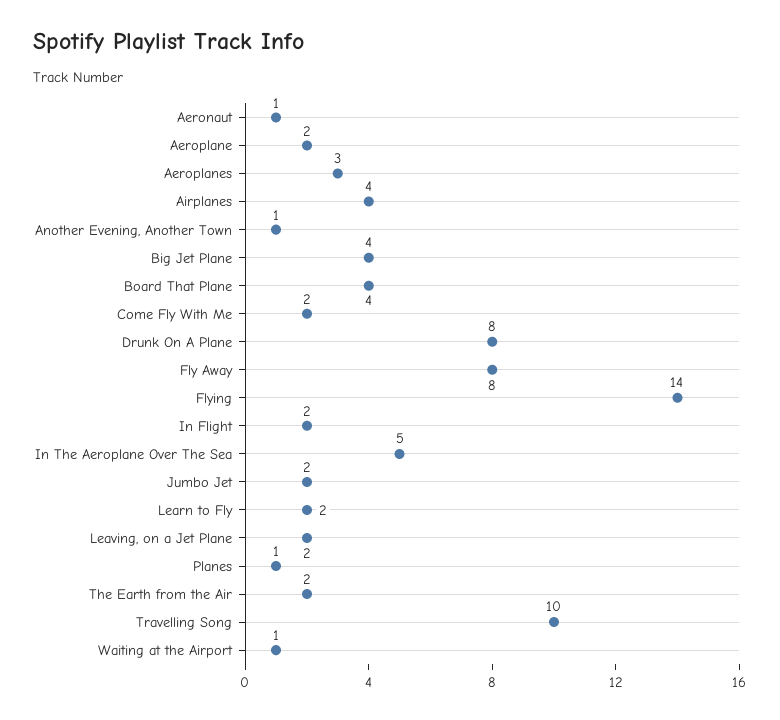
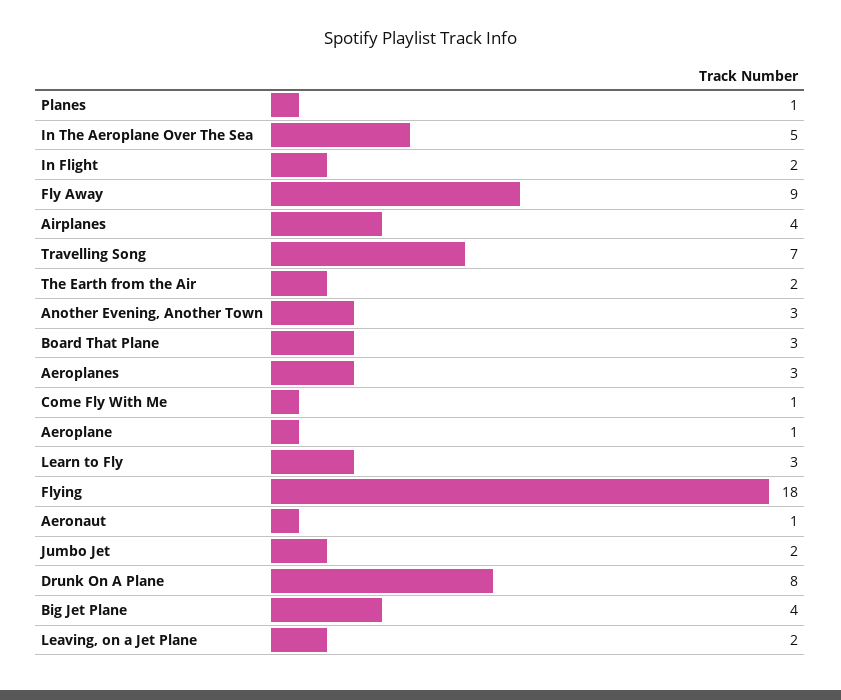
  {
    "Aeronaut": 1,
-   "Aeroplane": 2,
+   "Aeroplane": 1,
    "Aeroplanes": 3,
    "Airplanes": 4,
-   "Another Evening, Another Town": 1,
+   "Another Evening, Another Town": 3,
    "Big Jet Plane": 4,
-   "Board That Plane": 4,
+   "Board That Plane": 3,
-   "Come Fly With Me": 2,
+   "Come Fly With Me": 1,
    "Drunk On A Plane": 8,
-   "Fly Away": 8,
+   "Fly Away": 9,
-   "Flying": 14,
+   "Flying": 18,
    "In Flight": 2,
    "In The Aeroplane Over The Sea": 5,
    "Jumbo Jet": 2,
-   "Learn to Fly": 2,
+   "Learn to Fly": 3,
    "Leaving, on a Jet Plane": 2,
    "Planes": 1,
    "The Earth from the Air": 2,
-   "Travelling Song": 10,
+   "Travelling Song": 7
-   "Waiting at the Airport": 1
  }

